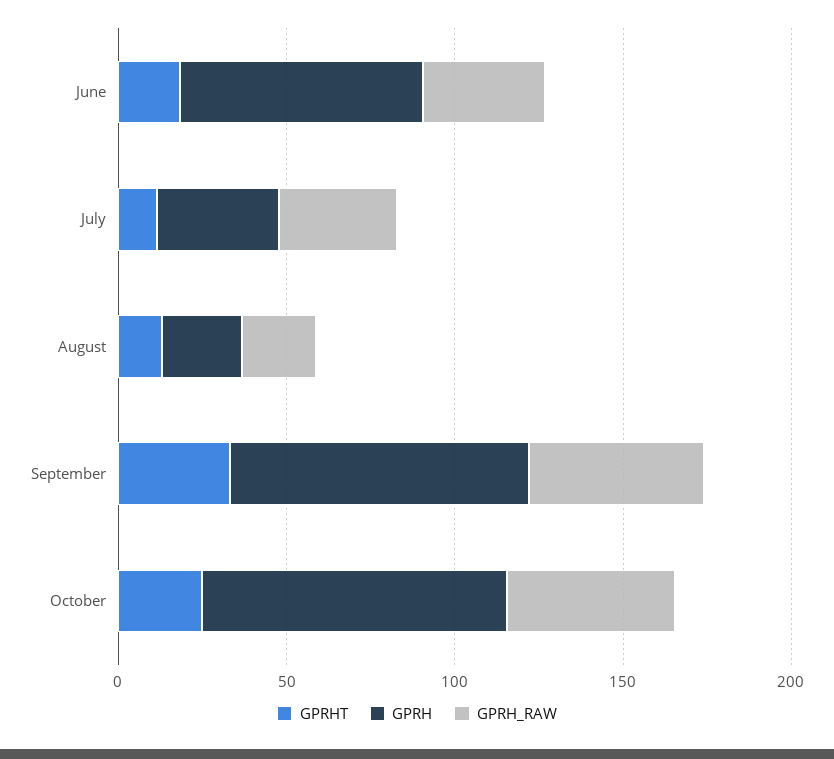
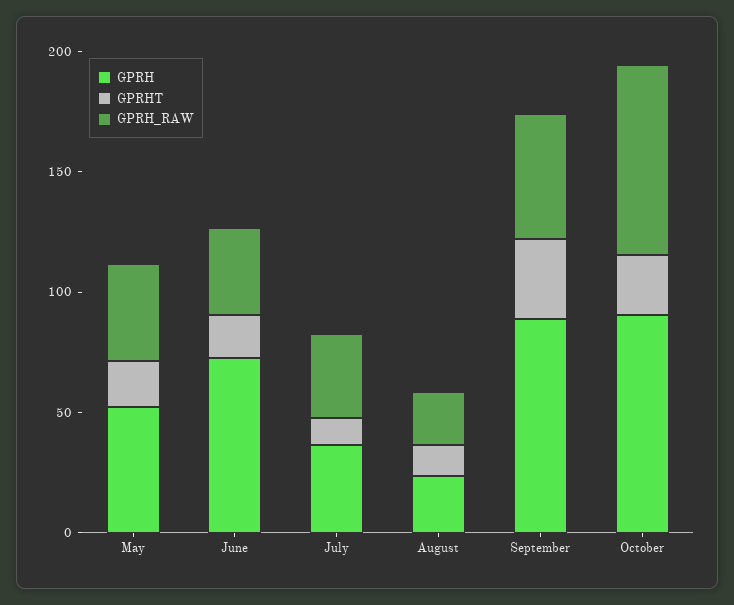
  {
    "GPRHT": {
      "June": 20,
      "July": 10,
      "August": 10,
      "September": 30,
-     "October": 20
+     "October": 20,
+     "May": 20
    },
    "GPRH": {
      "June": 70,
      "July": 40,
      "August": 20,
      "September": 90,
-     "October": 90
+     "October": 90,
+     "May": 50
    },
    "GPRH_RAW": {
      "June": 40,
      "July": 40,
      "August": 20,
      "September": 50,
-     "October": 50
+     "October": 80,
+     "May": 40
    }
  }

